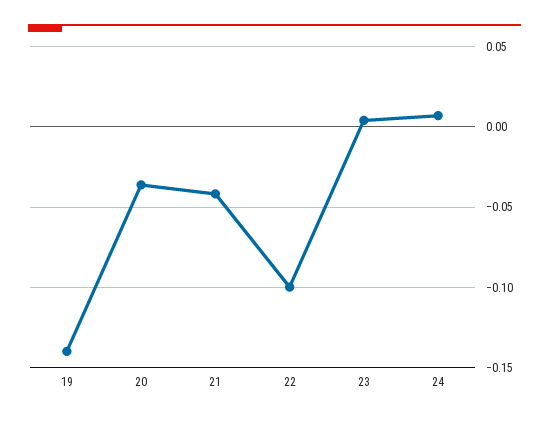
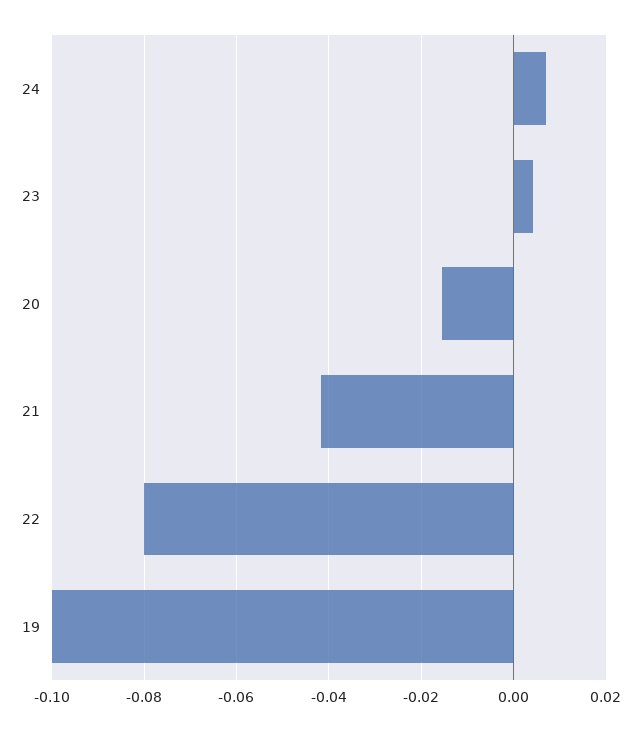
  {
-   "19": -0.14,
+   "19": -0.1,
-   "20": -0.035,
+   "20": -0.016,
    "21": -0.042,
-   "22": -0.1,
+   "22": -0.08,
    "23": 0.004,
    "24": 0.008
  }

